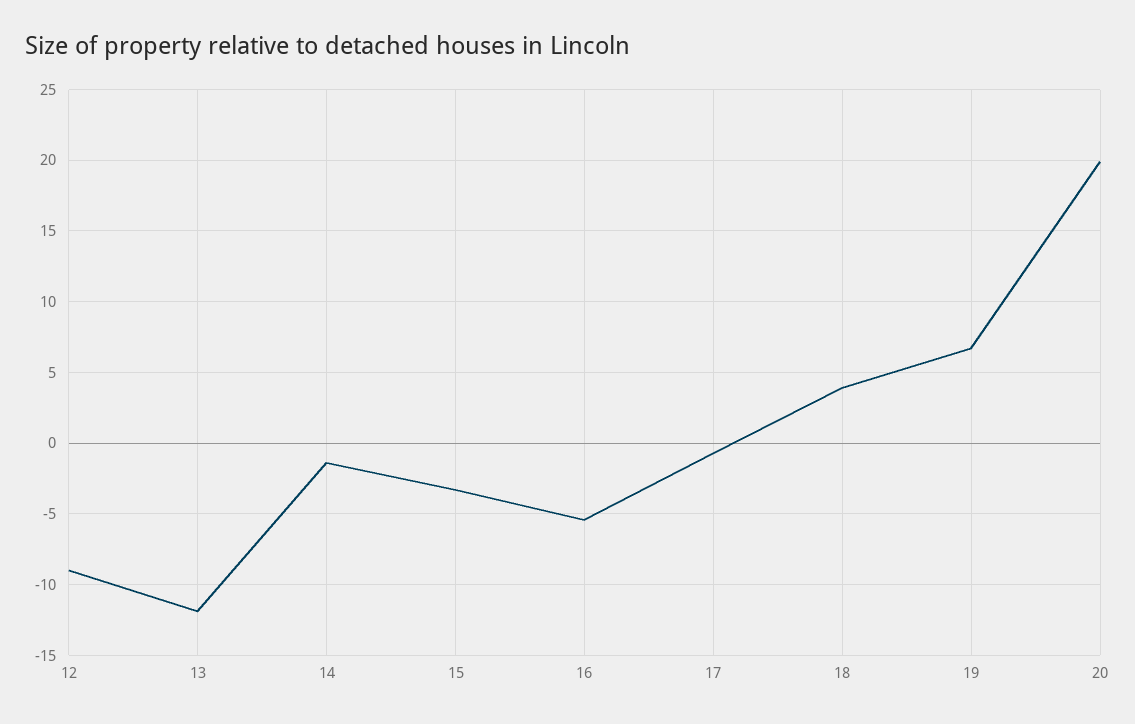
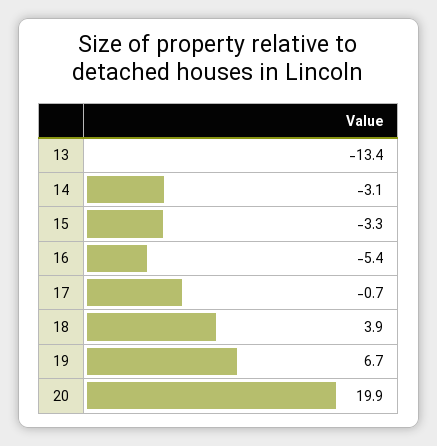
  {
-   "12": -9,
-   "13": -12,
+   "13": -13.4,
-   "14": -1.5,
+   "14": -3.1,
    "15": -3.3,
    "16": -5.4,
    "17": -0.7,
    "18": 3.9,
    "19": 6.7,
    "20": 19.9
  }

